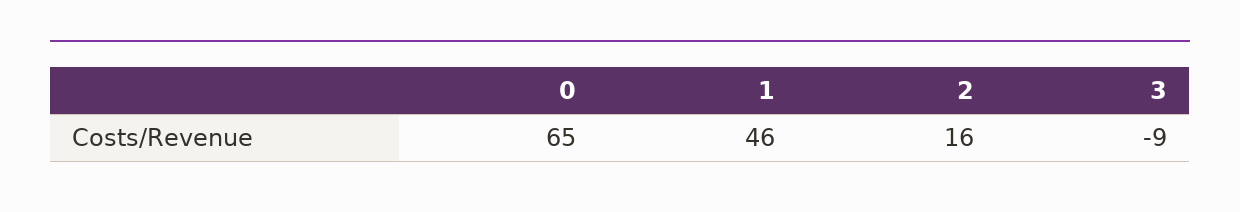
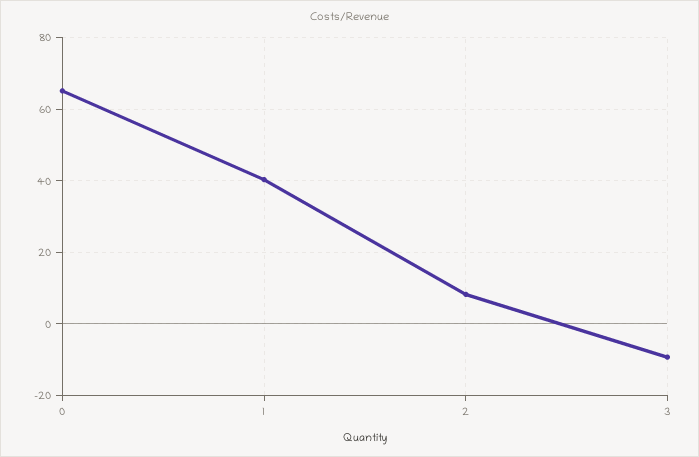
  {
    "0": 65,
-   "1": 46,
+   "1": 40,
-   "2": 16,
+   "2": 8,
    "3": -9
  }

